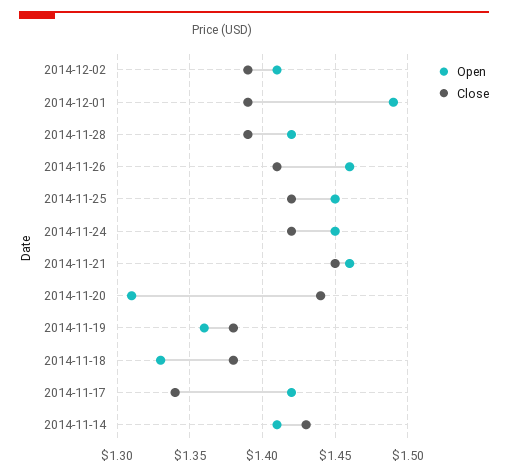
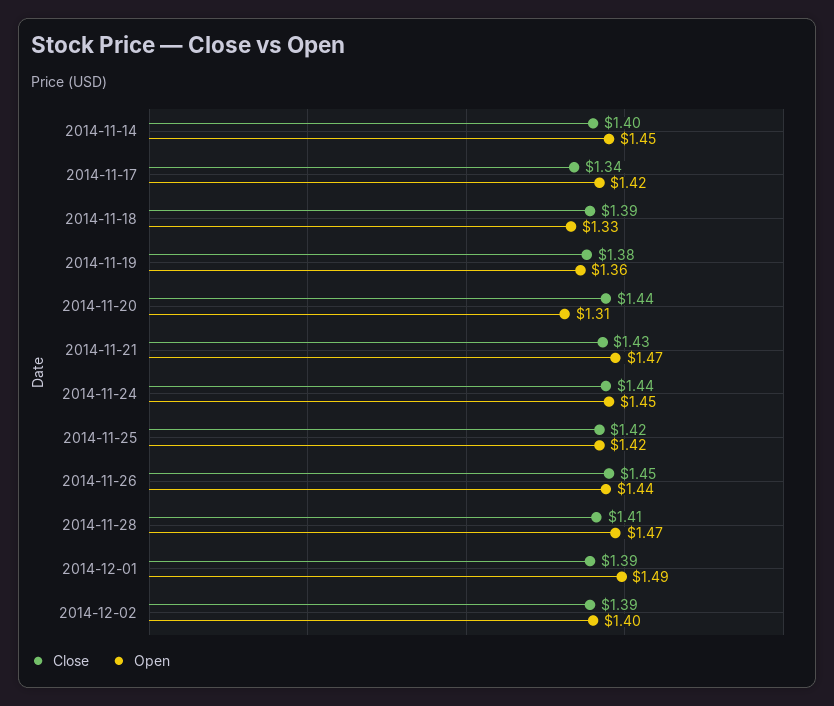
  {
    "Open": {
-     "2014-12-02": 1.41,
+     "2014-12-02": 1.4,
      "2014-12-01": 1.49,
-     "2014-11-28": 1.42,
+     "2014-11-28": 1.47,
-     "2014-11-26": 1.46,
+     "2014-11-26": 1.44,
-     "2014-11-25": 1.45,
+     "2014-11-25": 1.42,
      "2014-11-24": 1.45,
-     "2014-11-21": 1.46,
+     "2014-11-21": 1.47,
      "2014-11-20": 1.31,
      "2014-11-19": 1.36,
      "2014-11-18": 1.33,
      "2014-11-17": 1.42,
-     "2014-11-14": 1.41
+     "2014-11-14": 1.45
    },
    "Close": {
      "2014-12-02": 1.39,
      "2014-12-01": 1.39,
-     "2014-11-28": 1.39,
+     "2014-11-28": 1.41,
-     "2014-11-26": 1.41,
+     "2014-11-26": 1.45,
      "2014-11-25": 1.42,
-     "2014-11-24": 1.42,
+     "2014-11-24": 1.44,
-     "2014-11-21": 1.45,
+     "2014-11-21": 1.43,
      "2014-11-20": 1.44,
      "2014-11-19": 1.38,
-     "2014-11-18": 1.38,
+     "2014-11-18": 1.39,
      "2014-11-17": 1.34,
-     "2014-11-14": 1.43
+     "2014-11-14": 1.4
    }
  }

